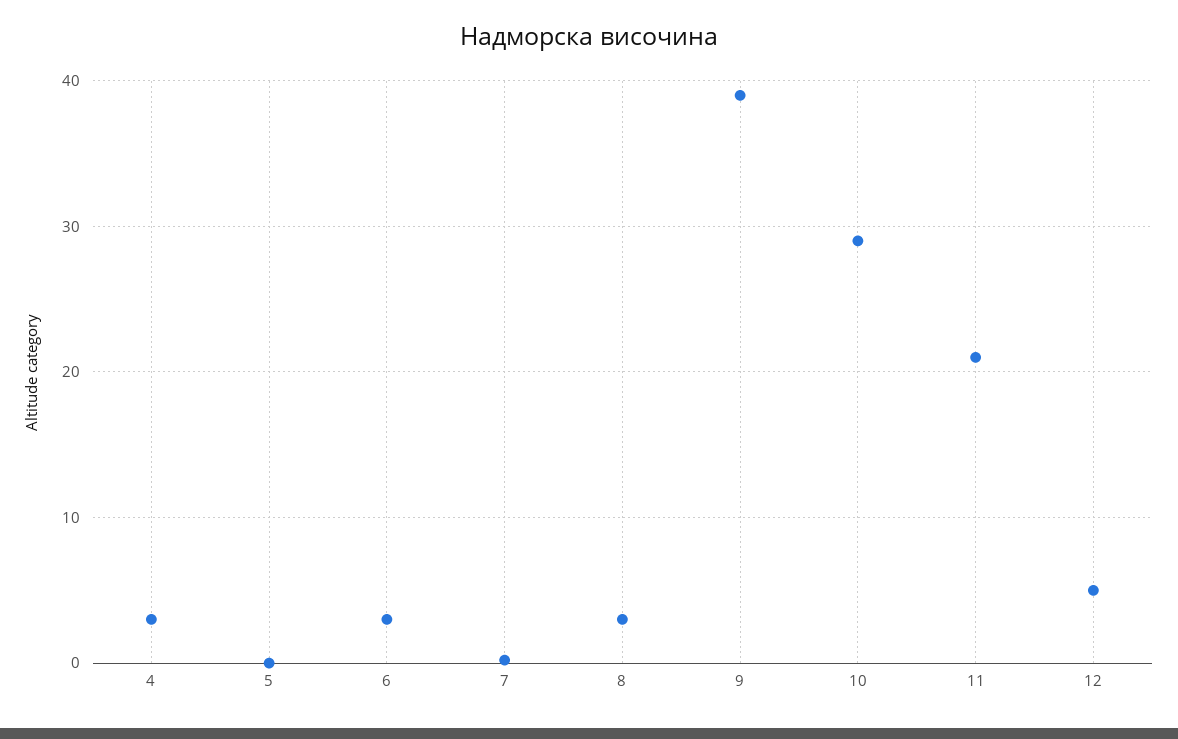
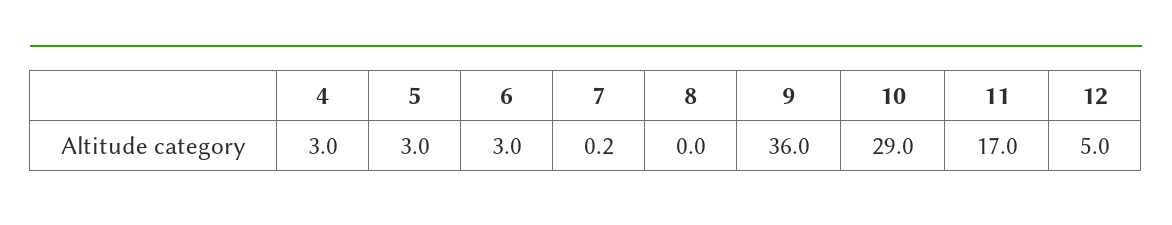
  {
    "4": 3,
-   "5": 0,
+   "5": 3,
    "6": 3,
    "7": 0.2,
-   "8": 3,
+   "8": 0,
-   "9": 39,
+   "9": 36,
    "10": 29,
-   "11": 21,
+   "11": 17,
    "12": 5
  }

